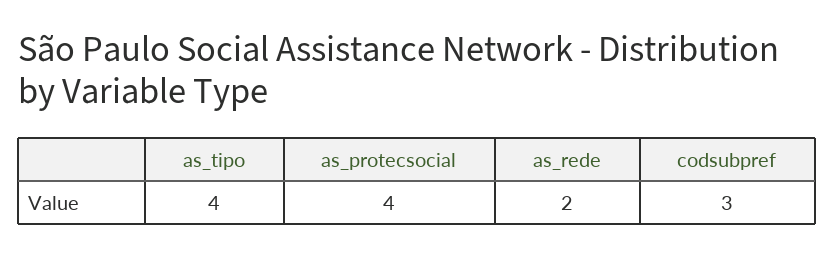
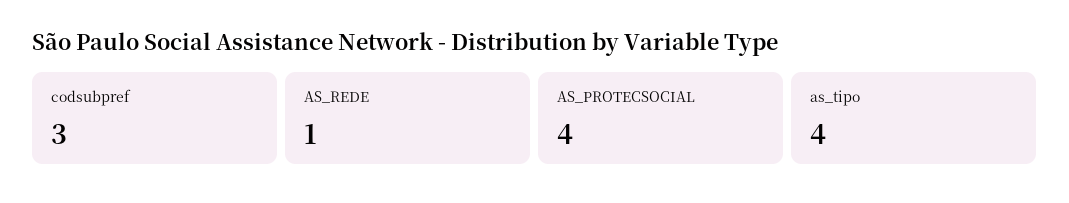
  {
    "as_tipo": 4,
    "as_protecsocial": 4,
-   "as_rede": 2,
+   "as_rede": 1,
    "codsubpref": 3
  }

